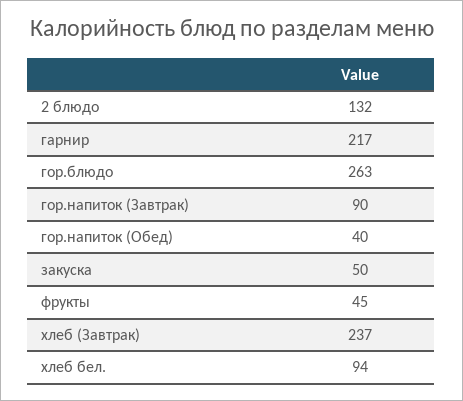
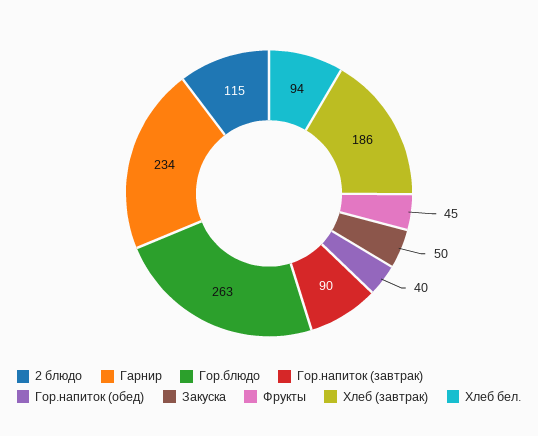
  {
-   "2 блюдо": 132,
+   "2 блюдо": 115,
-   "гарнир": 217,
+   "гарнир": 234,
    "гор.блюдо": 263,
    "гор.напиток (Завтрак)": 90,
    "гор.напиток (Обед)": 40,
    "закуска": 50,
    "фрукты": 45,
-   "хлеб (Завтрак)": 237,
+   "хлеб (Завтрак)": 186,
    "хлеб бел.": 94
  }

